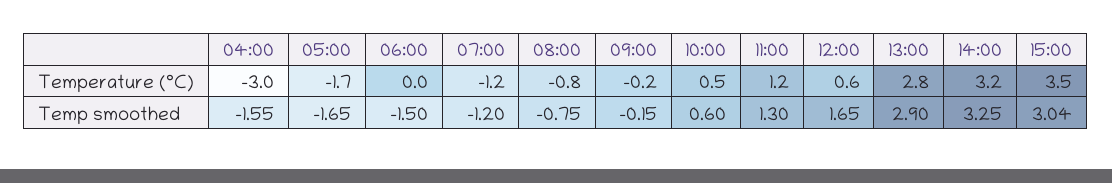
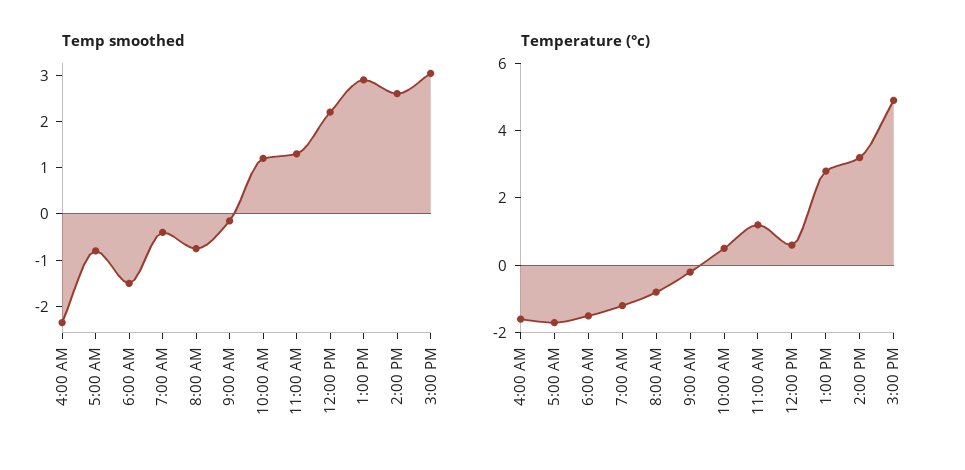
  {
    "Temperature (°C)": {
-     "04:00": -3,
+     "04:00": -1.5,
      "05:00": -1.7,
-     "06:00": 0,
+     "06:00": -1.5,
      "07:00": -1.2,
      "08:00": -0.8,
      "09:00": -0.2,
      "10:00": 0.5,
      "11:00": 1.2,
      "12:00": 0.6,
      "13:00": 2.8,
      "14:00": 3.2,
-     "15:00": 3.5
+     "15:00": 5
    },
    "Temp smoothed": {
-     "04:00": -1.55,
+     "04:00": -2.4,
-     "05:00": -1.65,
+     "05:00": -0.8,
      "06:00": -1.5,
-     "07:00": -1.2,
+     "07:00": -0.4,
      "08:00": -0.75,
      "09:00": -0.15,
-     "10:00": 0.6,
+     "10:00": 1.2,
      "11:00": 1.3,
-     "12:00": 1.65,
+     "12:00": 2.2,
      "13:00": 2.9,
-     "14:00": 3.25,
+     "14:00": 2.6,
      "15:00": 3.04
    }
  }

